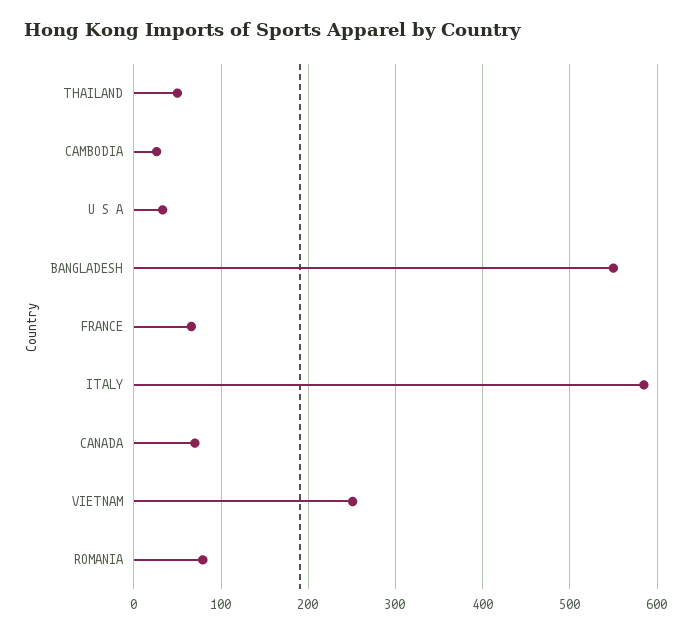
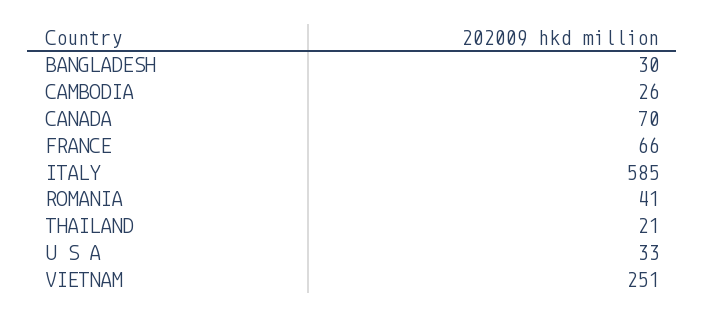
  {
-   "THAILAND": 50,
+   "THAILAND": 21,
    "CAMBODIA": 26,
    "U S A": 33,
-   "BANGLADESH": 550,
+   "BANGLADESH": 30,
    "FRANCE": 66,
    "ITALY": 585,
    "CANADA": 70,
    "VIETNAM": 251,
-   "ROMANIA": 80
+   "ROMANIA": 41
  }

